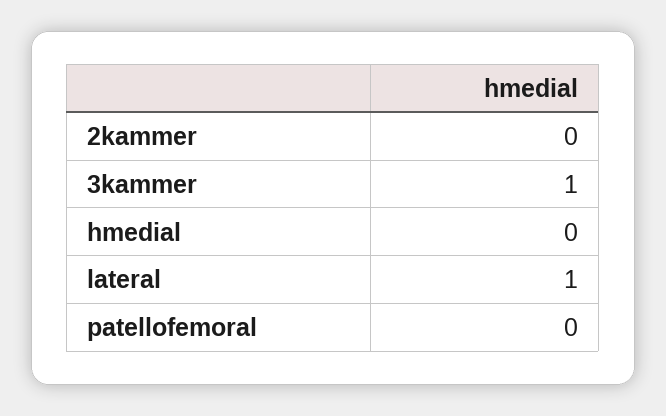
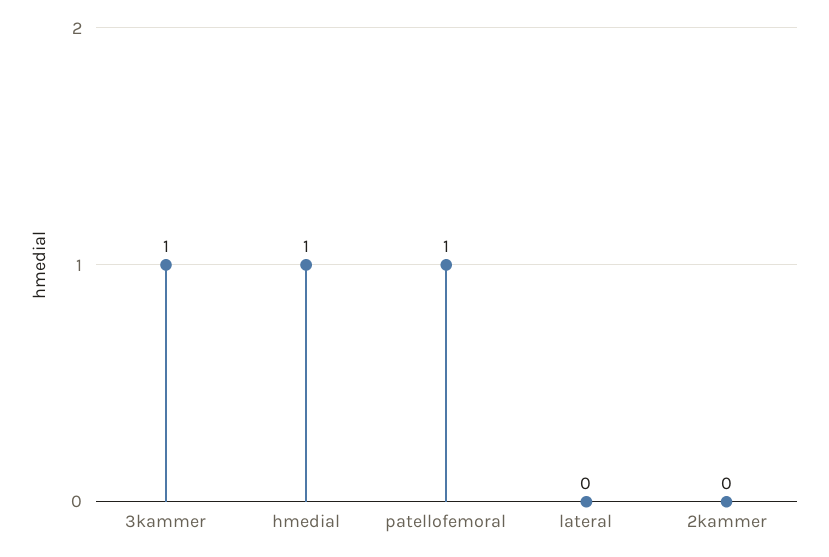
  {
    "2kammer": 0,
    "3kammer": 1,
-   "hmedial": 0,
+   "hmedial": 1,
-   "lateral": 1,
+   "lateral": 0,
-   "patellofemoral": 0
+   "patellofemoral": 1
  }

